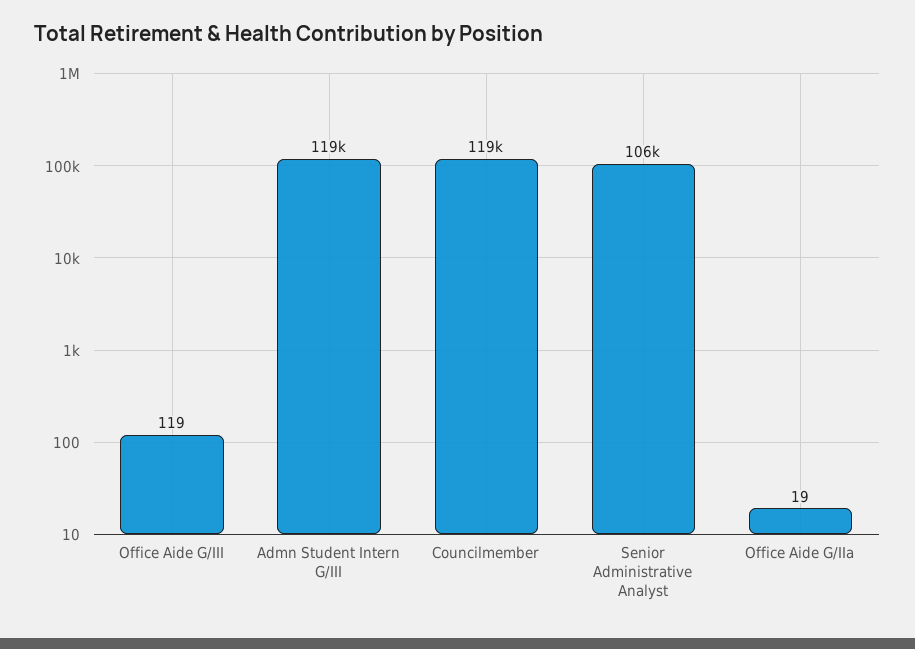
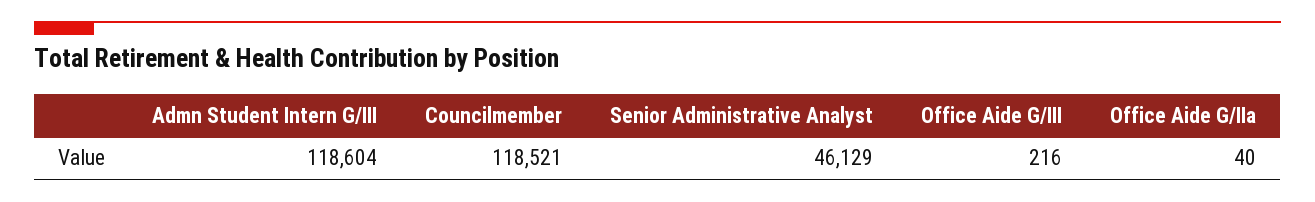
  {
-   "Office Aide G/III": 119,
+   "Office Aide G/III": 216,
    "Admn Student Intern G/III": 118604,
    "Councilmember": 118521,
-   "Senior Administrative Analyst": 106000,
+   "Senior Administrative Analyst": 46129,
-   "Office Aide G/IIa": 19
+   "Office Aide G/IIa": 40
  }

